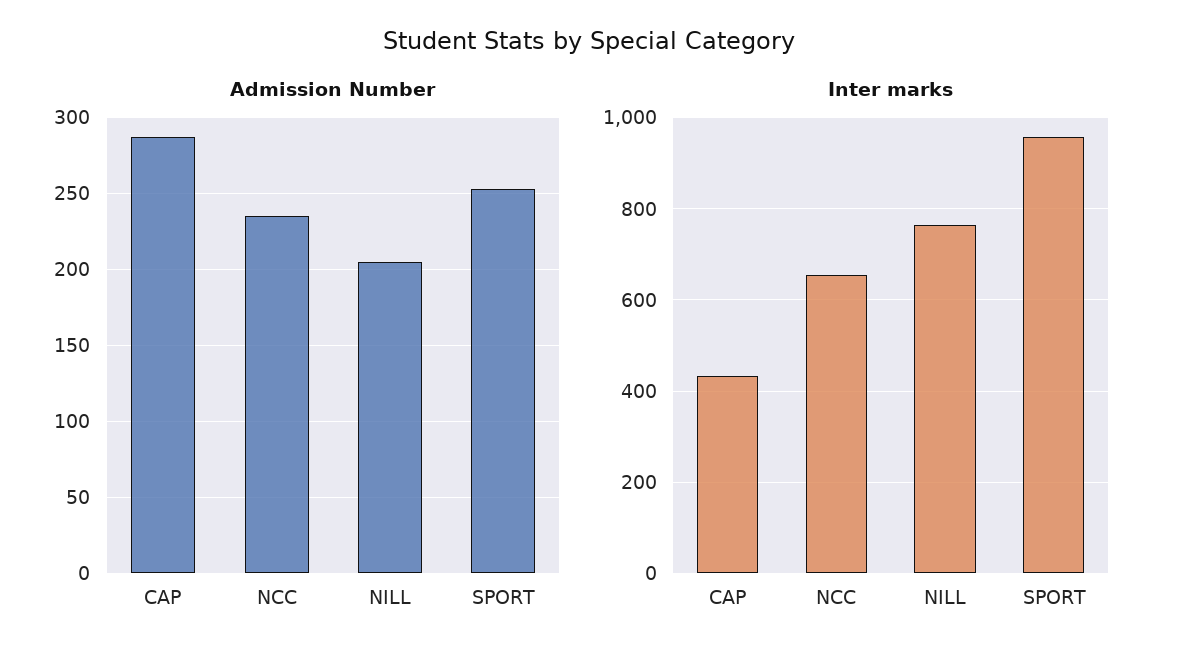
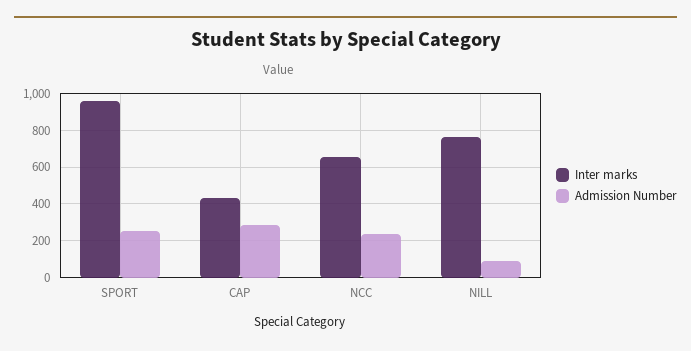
  {
    "Admission Number": {
      "CAP": 285,
      "NCC": 235,
-     "NILL": 205,
+     "NILL": 100,
      "SPORT": 255
    },
    "Inter marks": {
      "CAP": 440,
      "NCC": 660,
      "NILL": 760,
      "SPORT": 960
    }
  }

